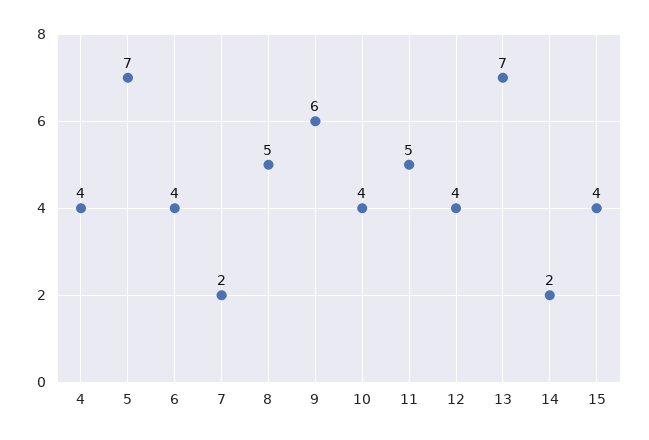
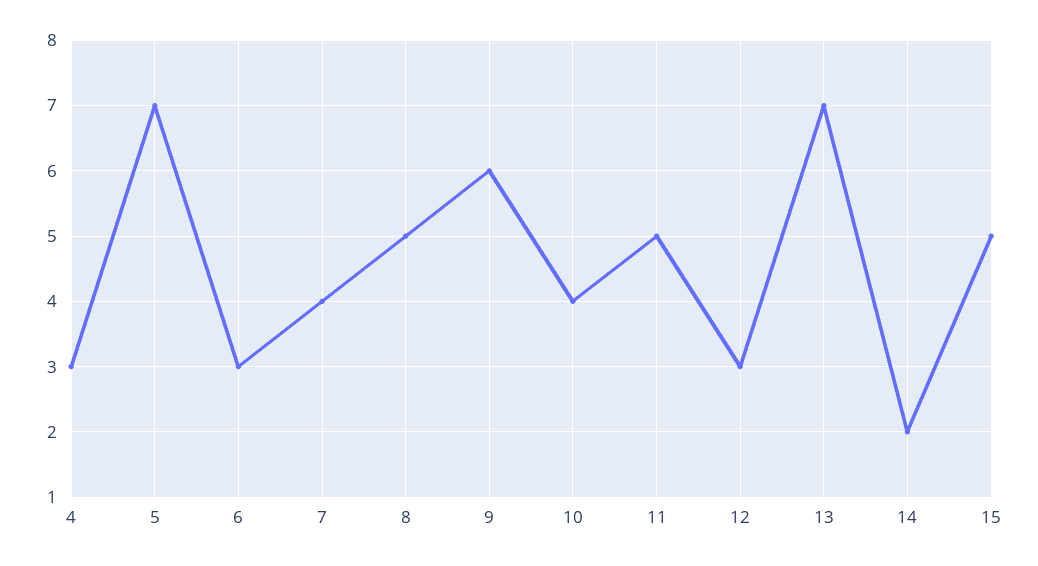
  {
-   "4": 4,
+   "4": 3,
    "5": 7,
-   "6": 4,
+   "6": 3,
-   "7": 2,
+   "7": 4,
    "8": 5,
    "9": 6,
    "10": 4,
    "11": 5,
-   "12": 4,
+   "12": 3,
    "13": 7,
    "14": 2,
-   "15": 4
+   "15": 5
  }

